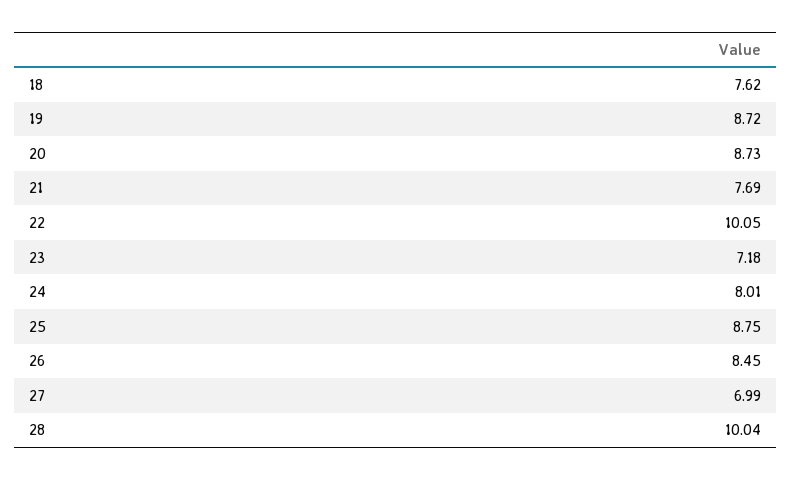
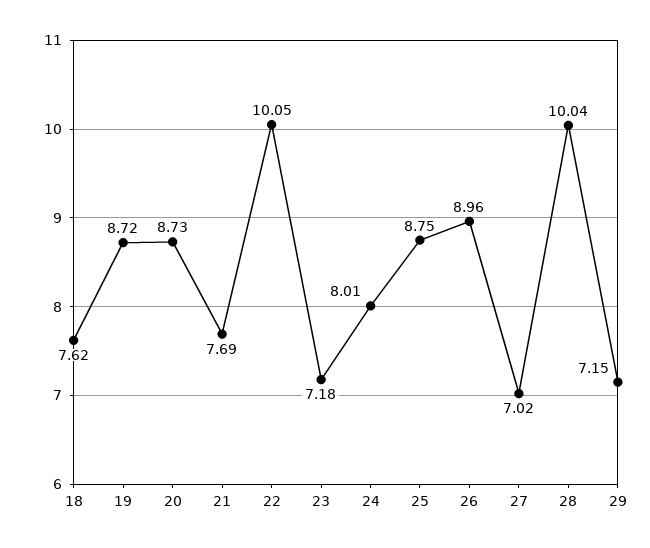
  {
    "18": 7.62,
    "19": 8.72,
    "20": 8.73,
    "21": 7.69,
    "22": 10.05,
    "23": 7.18,
    "24": 8.01,
    "25": 8.75,
-   "26": 8.45,
+   "26": 8.96,
-   "27": 6.99,
+   "27": 7.02,
-   "28": 10.04
+   "28": 10.04,
+   "29": 7.15
  }

